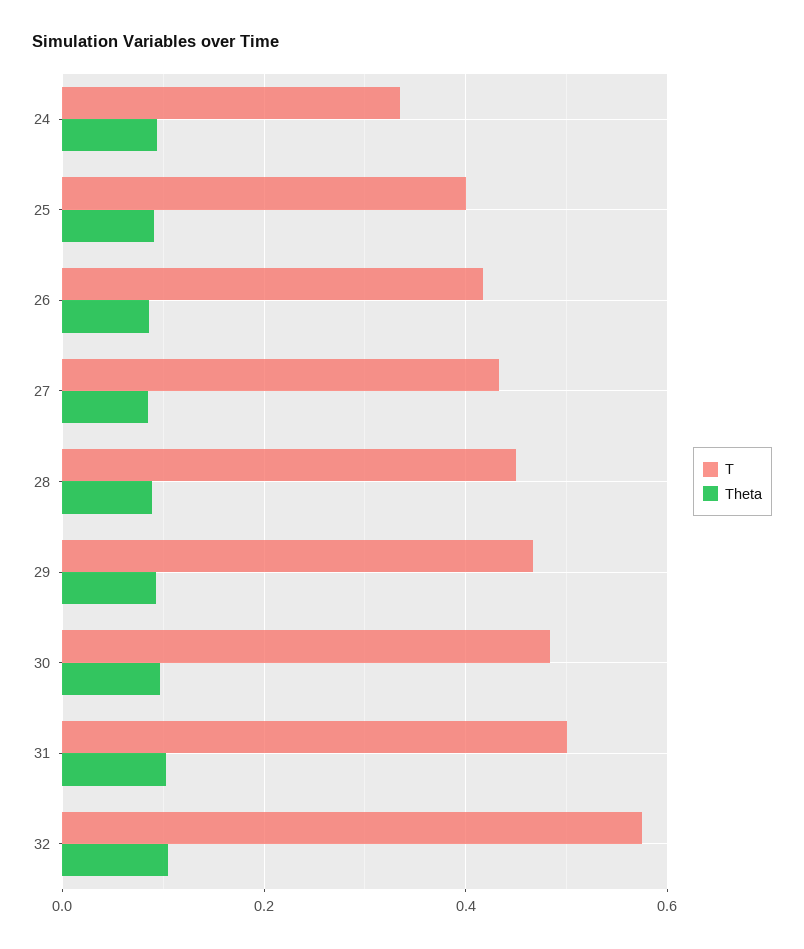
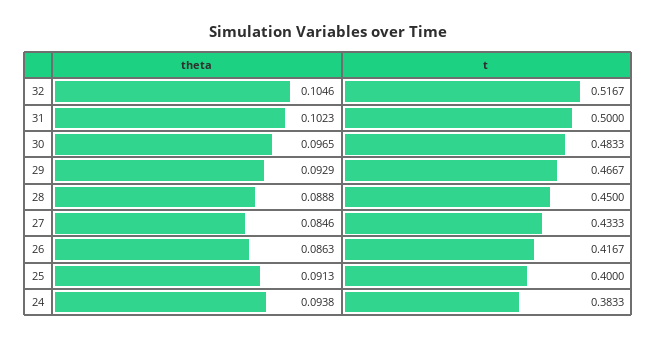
  {
    "T": {
-     "24": 0.34,
+     "24": 0.3833,
      "25": 0.4,
      "26": 0.4167,
      "27": 0.4333,
      "28": 0.45,
      "29": 0.4667,
      "30": 0.4833,
      "31": 0.5,
-     "32": 0.58
+     "32": 0.5167
    },
    "Theta": {
      "24": 0.0938,
      "25": 0.0913,
      "26": 0.0863,
      "27": 0.0846,
      "28": 0.0888,
      "29": 0.0929,
      "30": 0.0965,
      "31": 0.1023,
      "32": 0.1046
    }
  }

